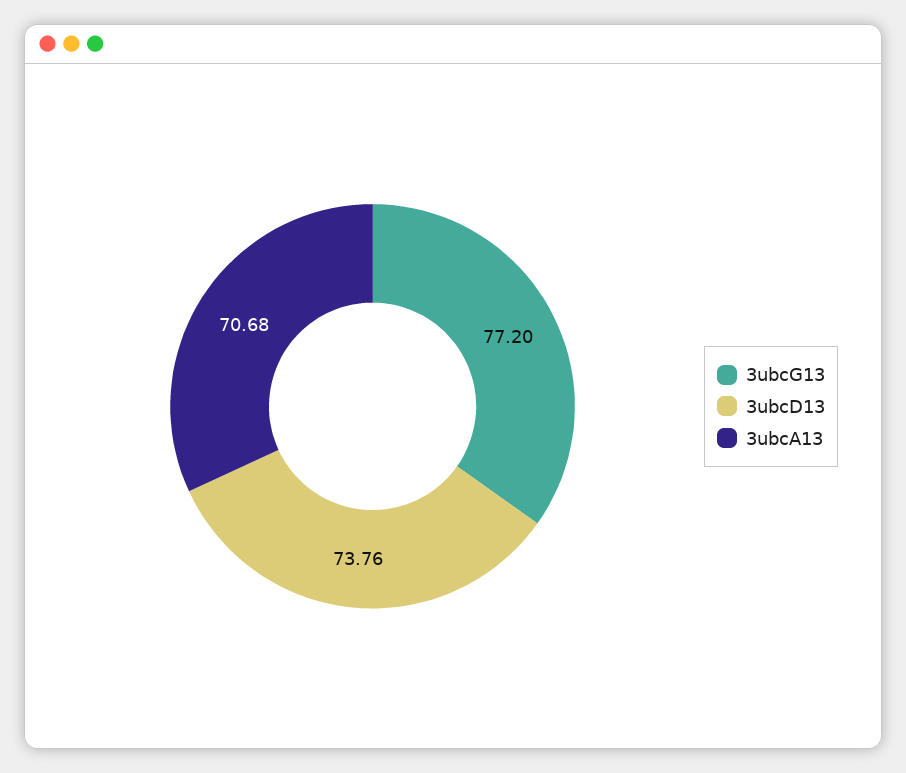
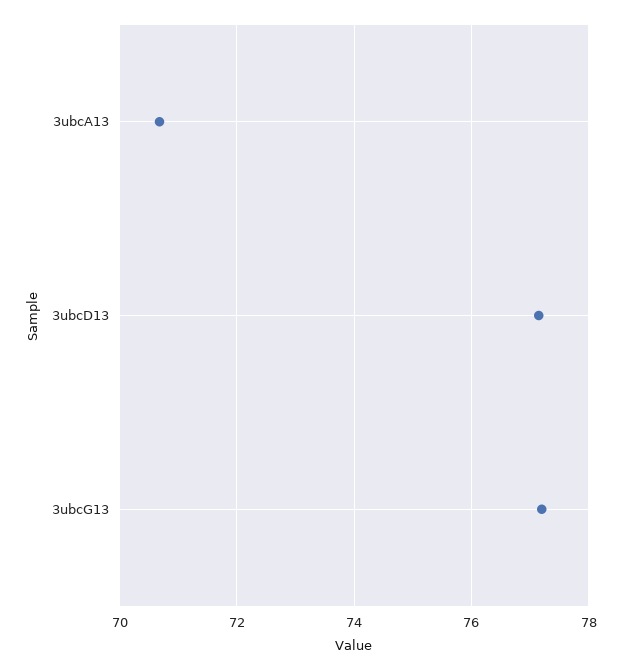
  {
    "3ubcG13": 77.2,
-   "3ubcD13": 73.76,
+   "3ubcD13": 77.2,
    "3ubcA13": 70.68
  }

